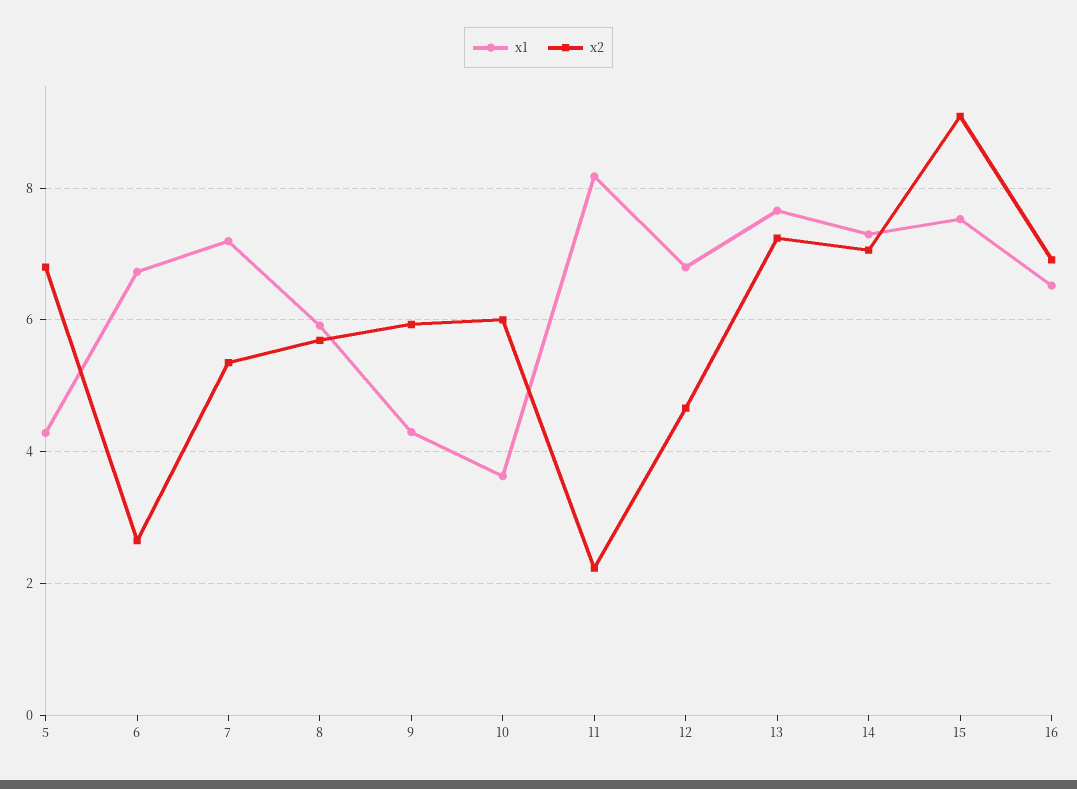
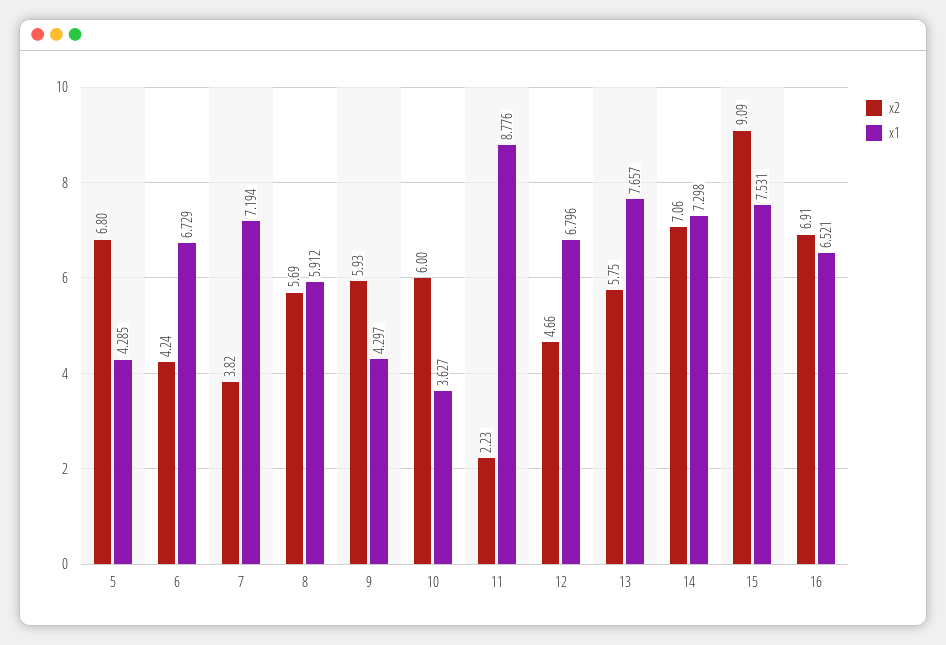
  {
    "x1": {
      "5": 4.285,
      "6": 6.729,
      "7": 7.194,
      "8": 5.912,
      "9": 4.297,
      "10": 3.627,
-     "11": 8.2,
+     "11": 8.776,
      "12": 6.796,
      "13": 7.657,
      "14": 7.298,
      "15": 7.531,
      "16": 6.521
    },
    "x2": {
      "5": 6.8,
-     "6": 2.6,
+     "6": 4.24,
-     "7": 5.4,
+     "7": 3.82,
      "8": 5.69,
      "9": 5.93,
      "10": 6,
      "11": 2.23,
      "12": 4.66,
-     "13": 7.2,
+     "13": 5.75,
      "14": 7.06,
      "15": 9.09,
      "16": 6.91
    }
  }

